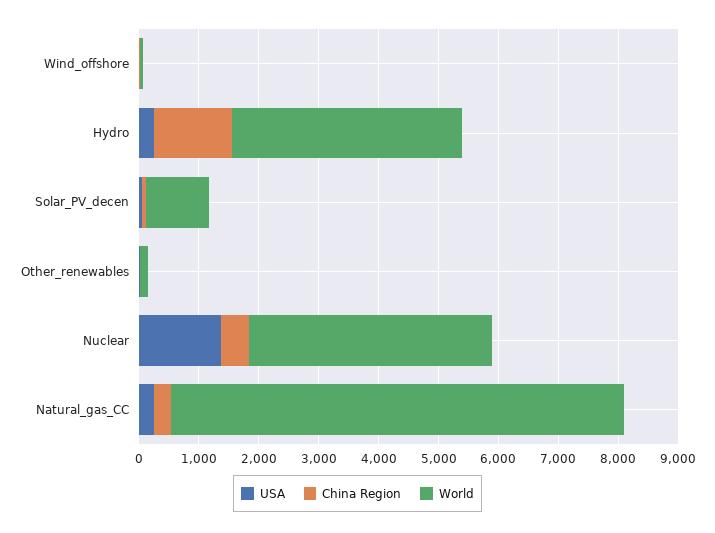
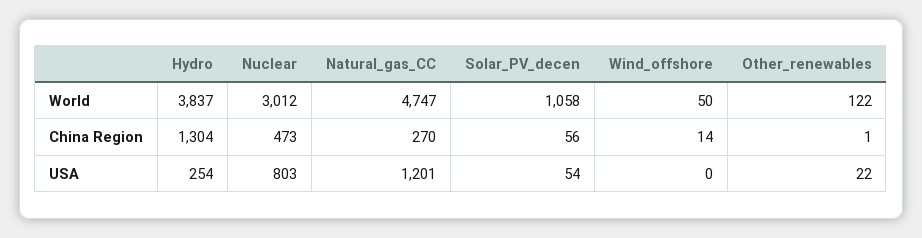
  {
    "USA": {
      "Wind_offshore": 0,
      "Hydro": 254,
      "Solar_PV_decen": 54,
      "Other_renewables": 22,
-     "Nuclear": 1400,
+     "Nuclear": 803,
-     "Natural_gas_CC": 200
+     "Natural_gas_CC": 1201
    },
    "China Region": {
      "Wind_offshore": 14,
      "Hydro": 1304,
      "Solar_PV_decen": 56,
      "Other_renewables": 1,
      "Nuclear": 473,
      "Natural_gas_CC": 270
    },
    "World": {
      "Wind_offshore": 50,
      "Hydro": 3837,
      "Solar_PV_decen": 1058,
      "Other_renewables": 122,
-     "Nuclear": 4000,
+     "Nuclear": 3012,
-     "Natural_gas_CC": 7600
+     "Natural_gas_CC": 4747
    }
  }

